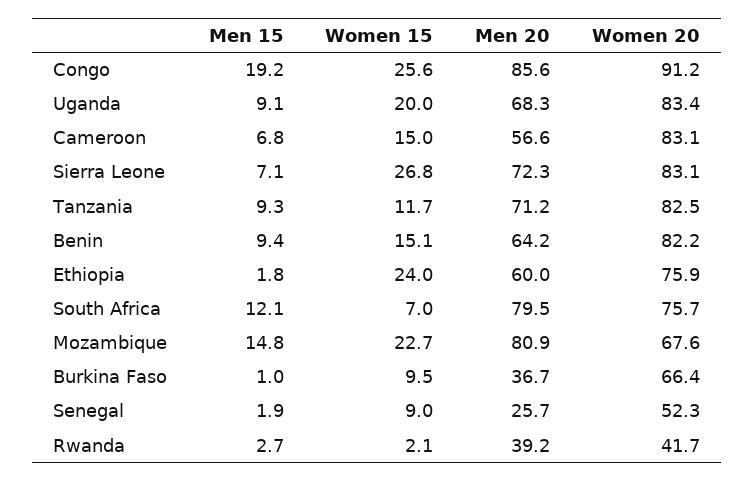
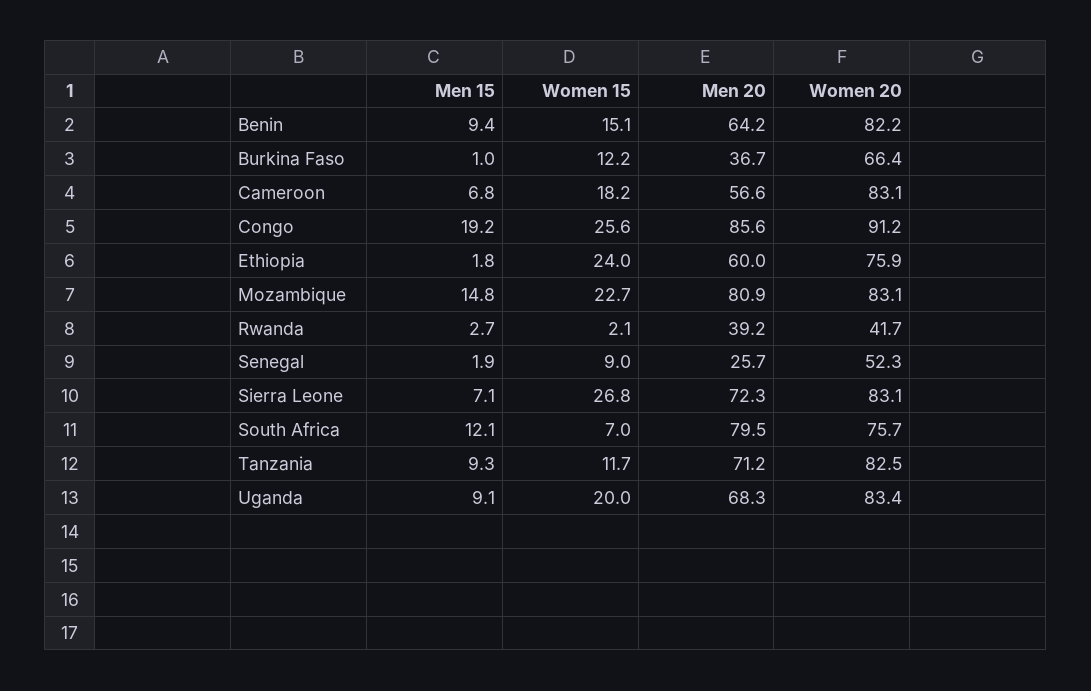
  {
    "Men 15": {
      "Congo": 19.2,
      "Uganda": 9.1,
      "Cameroon": 6.8,
      "Sierra Leone": 7.1,
      "Tanzania": 9.3,
      "Benin": 9.4,
      "Ethiopia": 1.8,
      "South Africa": 12.1,
      "Mozambique": 14.8,
      "Burkina Faso": 1,
      "Senegal": 1.9,
      "Rwanda": 2.7
    },
    "Women 15": {
      "Congo": 25.6,
      "Uganda": 20,
-     "Cameroon": 15,
+     "Cameroon": 18.2,
      "Sierra Leone": 26.8,
      "Tanzania": 11.7,
      "Benin": 15.1,
      "Ethiopia": 24,
      "South Africa": 7,
      "Mozambique": 22.7,
-     "Burkina Faso": 9.5,
+     "Burkina Faso": 12.2,
      "Senegal": 9,
      "Rwanda": 2.1
    },
    "Men 20": {
      "Congo": 85.6,
      "Uganda": 68.3,
      "Cameroon": 56.6,
      "Sierra Leone": 72.3,
      "Tanzania": 71.2,
      "Benin": 64.2,
      "Ethiopia": 60,
      "South Africa": 79.5,
      "Mozambique": 80.9,
      "Burkina Faso": 36.7,
      "Senegal": 25.7,
      "Rwanda": 39.2
    },
    "Women 20": {
      "Congo": 91.2,
      "Uganda": 83.4,
      "Cameroon": 83.1,
      "Sierra Leone": 83.1,
      "Tanzania": 82.5,
      "Benin": 82.2,
      "Ethiopia": 75.9,
      "South Africa": 75.7,
-     "Mozambique": 67.6,
+     "Mozambique": 83.1,
      "Burkina Faso": 66.4,
      "Senegal": 52.3,
      "Rwanda": 41.7
    }
  }

